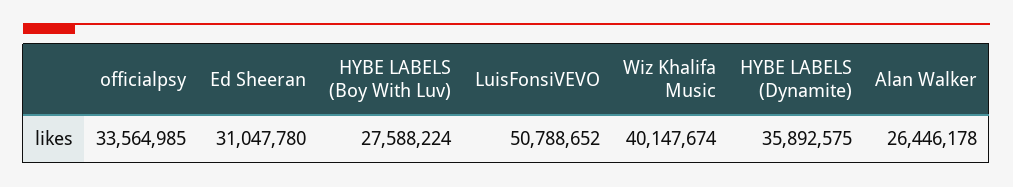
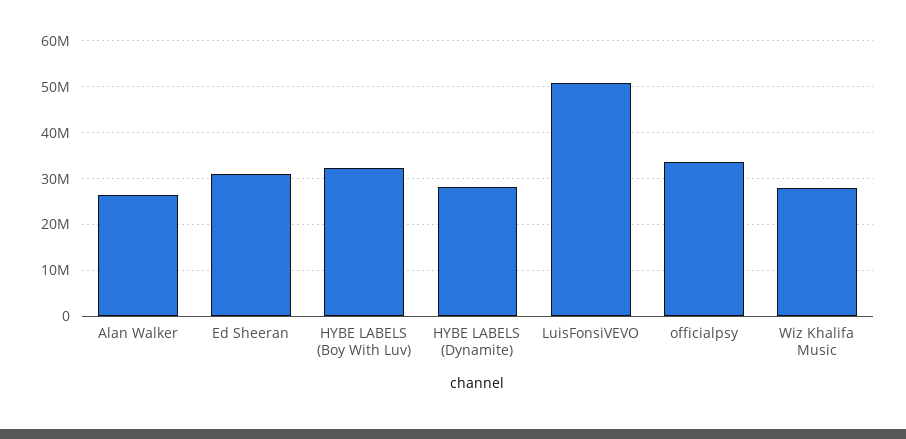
  {
    "officialpsy": 33564985,
    "Ed Sheeran": 31047780,
-   "HYBE LABELS (Boy With Luv)": 27588224,
+   "HYBE LABELS (Boy With Luv)": 32000000,
    "LuisFonsiVEVO": 50788652,
-   "Wiz Khalifa Music": 40147674,
+   "Wiz Khalifa Music": 28000000,
-   "HYBE LABELS (Dynamite)": 35892575,
+   "HYBE LABELS (Dynamite)": 28000000,
    "Alan Walker": 26446178
  }

